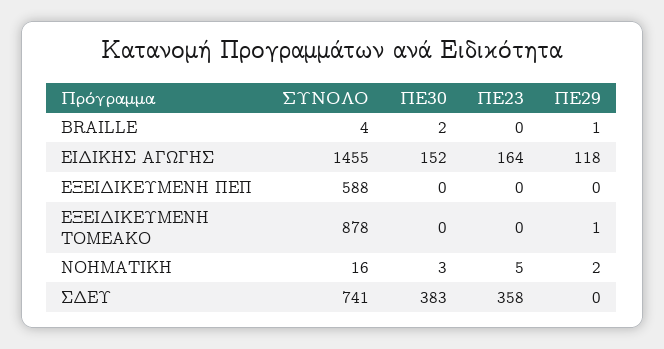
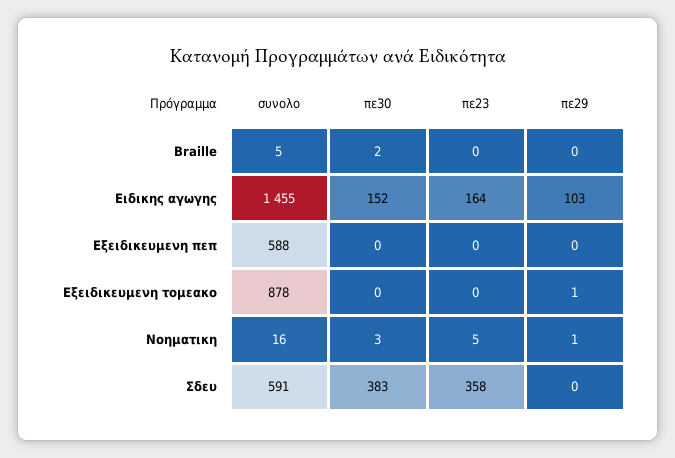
  {
    "ΣΥΝΟΛΟ": {
-     "BRAILLE": 4,
+     "BRAILLE": 5,
      "ΕΙΔΙΚΗΣ ΑΓΩΓΗΣ": 1455,
      "ΕΞΕΙΔΙΚΕΥΜΕΝΗ ΠΕΠ": 588,
      "ΕΞΕΙΔΙΚΕΥΜΕΝΗ ΤΟΜΕΑΚΟ": 878,
      "ΝΟΗΜΑΤΙΚΗ": 16,
-     "ΣΔΕΥ": 741
+     "ΣΔΕΥ": 591
    },
    "ΠΕ30": {
      "BRAILLE": 2,
      "ΕΙΔΙΚΗΣ ΑΓΩΓΗΣ": 152,
      "ΕΞΕΙΔΙΚΕΥΜΕΝΗ ΠΕΠ": 0,
      "ΕΞΕΙΔΙΚΕΥΜΕΝΗ ΤΟΜΕΑΚΟ": 0,
      "ΝΟΗΜΑΤΙΚΗ": 3,
      "ΣΔΕΥ": 383
    },
    "ΠΕ23": {
      "BRAILLE": 0,
      "ΕΙΔΙΚΗΣ ΑΓΩΓΗΣ": 164,
      "ΕΞΕΙΔΙΚΕΥΜΕΝΗ ΠΕΠ": 0,
      "ΕΞΕΙΔΙΚΕΥΜΕΝΗ ΤΟΜΕΑΚΟ": 0,
      "ΝΟΗΜΑΤΙΚΗ": 5,
      "ΣΔΕΥ": 358
    },
    "ΠΕ29": {
-     "BRAILLE": 1,
+     "BRAILLE": 0,
-     "ΕΙΔΙΚΗΣ ΑΓΩΓΗΣ": 118,
+     "ΕΙΔΙΚΗΣ ΑΓΩΓΗΣ": 103,
      "ΕΞΕΙΔΙΚΕΥΜΕΝΗ ΠΕΠ": 0,
      "ΕΞΕΙΔΙΚΕΥΜΕΝΗ ΤΟΜΕΑΚΟ": 1,
-     "ΝΟΗΜΑΤΙΚΗ": 2,
+     "ΝΟΗΜΑΤΙΚΗ": 1,
      "ΣΔΕΥ": 0
    }
  }

